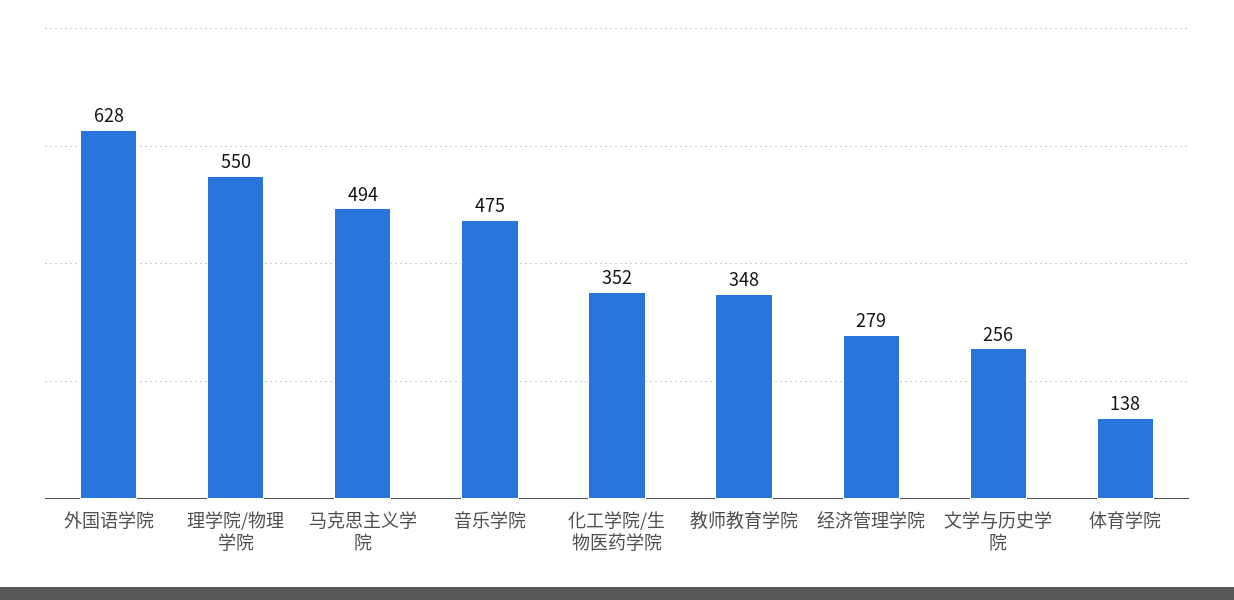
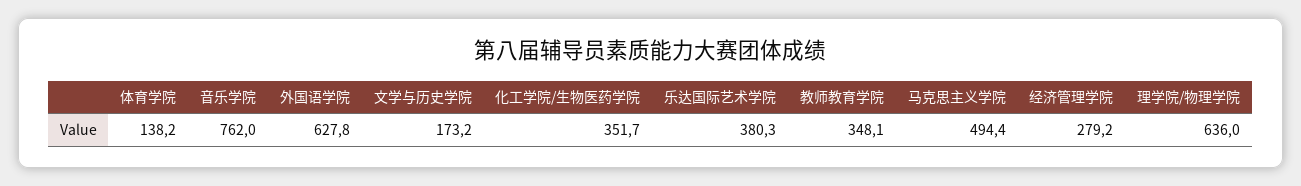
  {
    "外国语学院": 627.8,
-   "理学院/物理学院": 550,
+   "理学院/物理学院": 636,
    "马克思主义学院": 494.4,
-   "音乐学院": 475,
+   "音乐学院": 762,
    "化工学院/生物医药学院": 351.7,
    "教师教育学院": 348.1,
    "经济管理学院": 279.2,
-   "文学与历史学院": 256,
+   "文学与历史学院": 173.2,
-   "体育学院": 138.2
+   "体育学院": 138.2,
+   "乐达国际艺术学院": 380.3
  }

